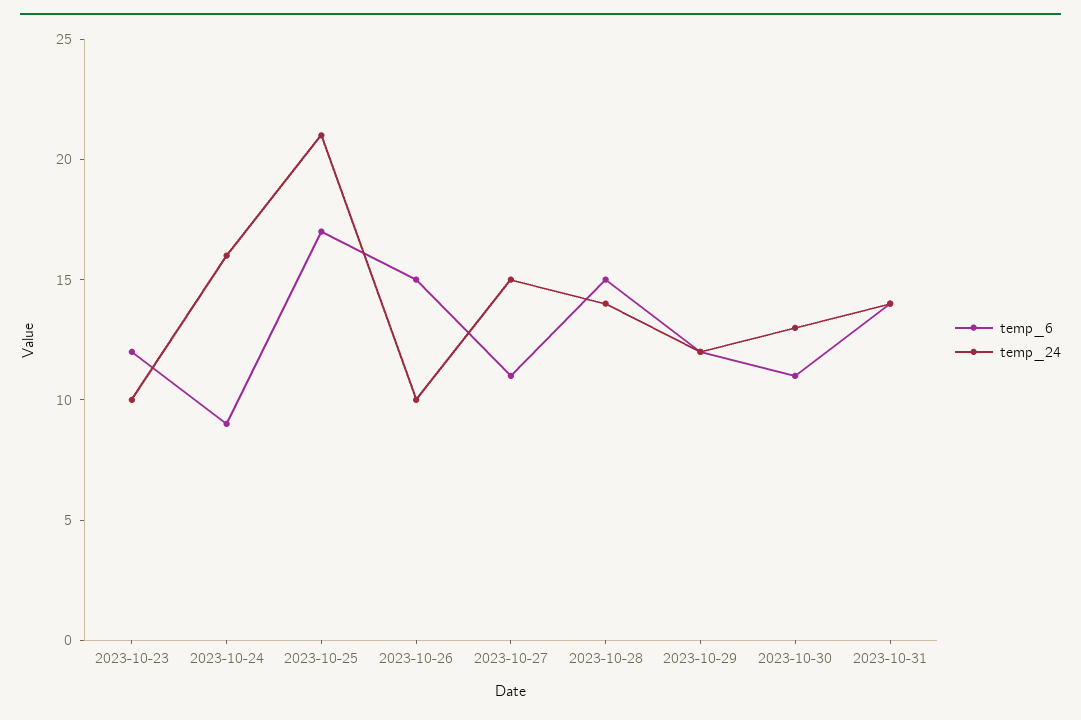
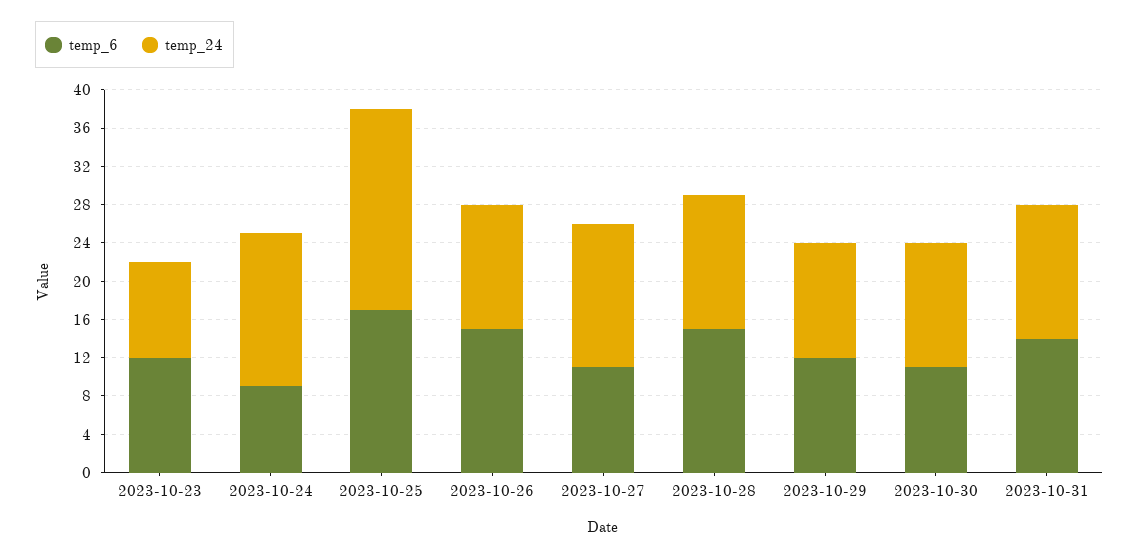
  {
    "temp_6": {
      "2023-10-23": 12,
      "2023-10-24": 9,
      "2023-10-25": 17,
      "2023-10-26": 15,
      "2023-10-27": 11,
      "2023-10-28": 15,
      "2023-10-29": 12,
      "2023-10-30": 11,
      "2023-10-31": 14
    },
    "temp_24": {
      "2023-10-23": 10,
      "2023-10-24": 16,
      "2023-10-25": 21,
-     "2023-10-26": 10,
+     "2023-10-26": 13,
      "2023-10-27": 15,
      "2023-10-28": 14,
      "2023-10-29": 12,
      "2023-10-30": 13,
      "2023-10-31": 14
    }
  }

